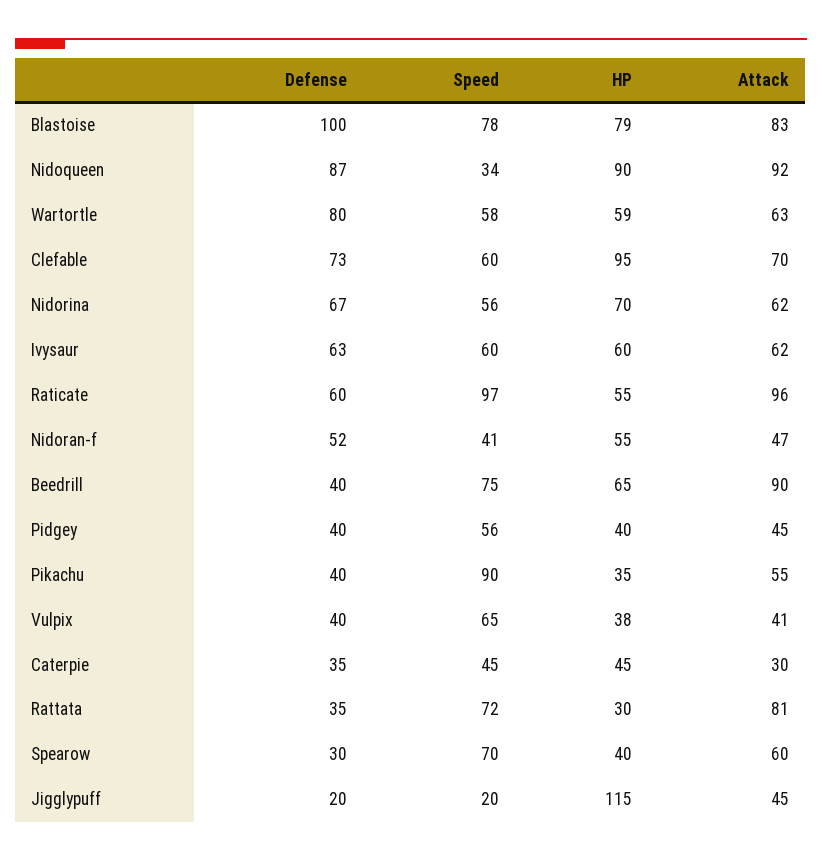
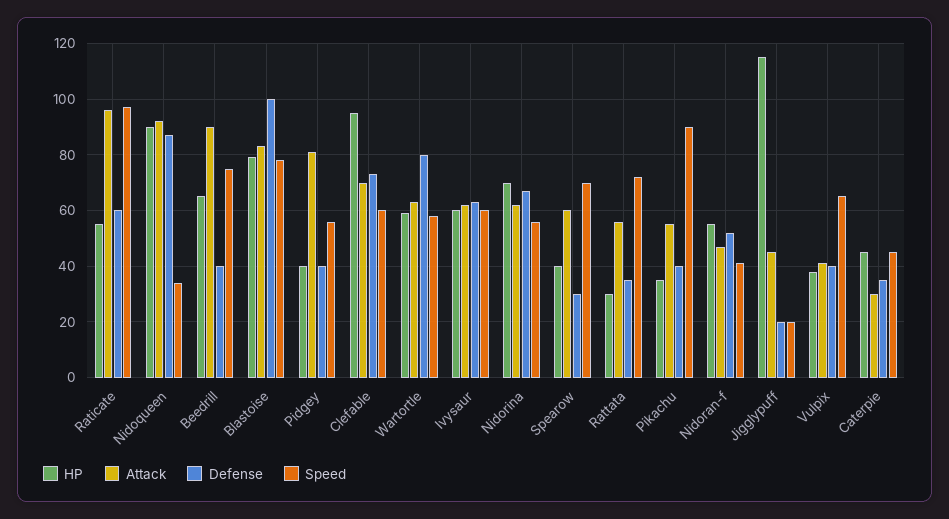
  {
    "Defense": {
      "Blastoise": 100,
      "Nidoqueen": 87,
      "Wartortle": 80,
      "Clefable": 73,
      "Nidorina": 67,
      "Ivysaur": 63,
      "Raticate": 60,
      "Nidoran-f": 52,
      "Beedrill": 40,
      "Pidgey": 40,
      "Pikachu": 40,
      "Vulpix": 40,
      "Caterpie": 35,
      "Rattata": 35,
      "Spearow": 30,
      "Jigglypuff": 20
    },
    "Speed": {
      "Blastoise": 78,
      "Nidoqueen": 34,
      "Wartortle": 58,
      "Clefable": 60,
      "Nidorina": 56,
      "Ivysaur": 60,
      "Raticate": 97,
      "Nidoran-f": 41,
      "Beedrill": 75,
      "Pidgey": 56,
      "Pikachu": 90,
      "Vulpix": 65,
      "Caterpie": 45,
      "Rattata": 72,
      "Spearow": 70,
      "Jigglypuff": 20
    },
    "HP": {
      "Blastoise": 79,
      "Nidoqueen": 90,
      "Wartortle": 59,
      "Clefable": 95,
      "Nidorina": 70,
      "Ivysaur": 60,
      "Raticate": 55,
      "Nidoran-f": 55,
      "Beedrill": 65,
      "Pidgey": 40,
      "Pikachu": 35,
      "Vulpix": 38,
      "Caterpie": 45,
      "Rattata": 30,
      "Spearow": 40,
      "Jigglypuff": 115
    },
    "Attack": {
      "Blastoise": 83,
      "Nidoqueen": 92,
      "Wartortle": 63,
      "Clefable": 70,
      "Nidorina": 62,
      "Ivysaur": 62,
      "Raticate": 96,
      "Nidoran-f": 47,
      "Beedrill": 90,
-     "Pidgey": 45,
+     "Pidgey": 80,
      "Pikachu": 55,
      "Vulpix": 41,
      "Caterpie": 30,
-     "Rattata": 81,
+     "Rattata": 55,
      "Spearow": 60,
      "Jigglypuff": 45
    }
  }

